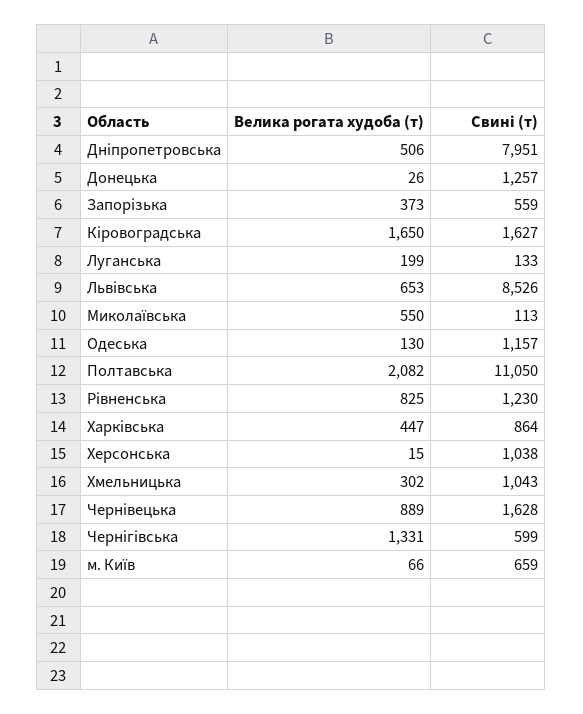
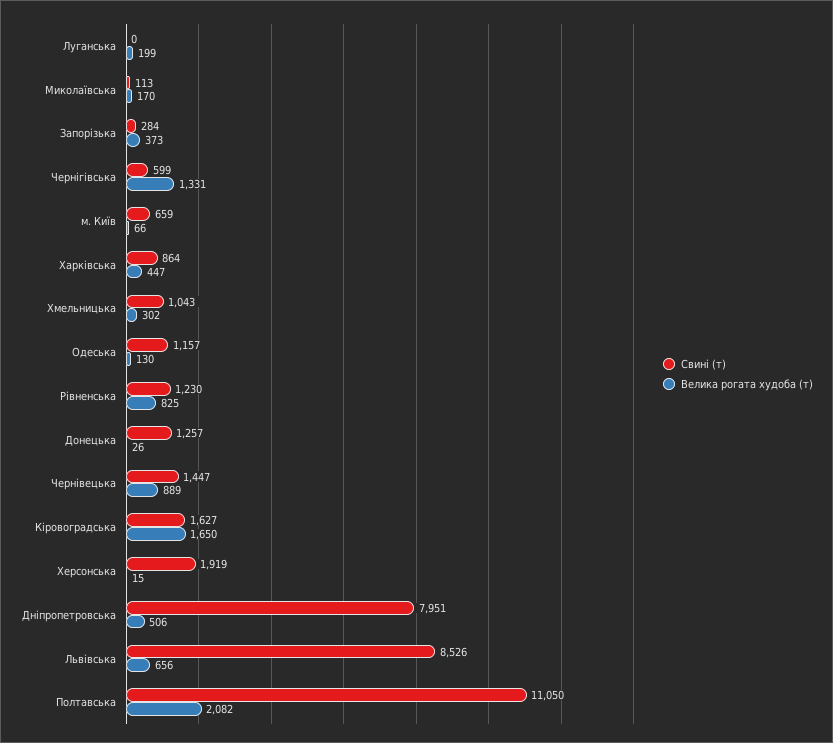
  {
    "Велика рогата худоба (т)": {
      "Дніпропетровська": 506,
      "Донецька": 26,
      "Запорізька": 373,
      "Кіровоградська": 1650,
      "Луганська": 199,
-     "Львівська": 653,
+     "Львівська": 656,
-     "Миколаївська": 550,
+     "Миколаївська": 170,
      "Одеська": 130,
      "Полтавська": 2082,
      "Рівненська": 825,
      "Харківська": 447,
      "Херсонська": 15,
      "Хмельницька": 302,
      "Чернівецька": 889,
      "Чернігівська": 1331,
      "м. Київ": 66
    },
    "Свині (т)": {
      "Дніпропетровська": 7951,
      "Донецька": 1257,
-     "Запорізька": 559,
+     "Запорізька": 284,
      "Кіровоградська": 1627,
-     "Луганська": 133,
+     "Луганська": 0,
      "Львівська": 8526,
      "Миколаївська": 113,
      "Одеська": 1157,
      "Полтавська": 11050,
      "Рівненська": 1230,
      "Харківська": 864,
-     "Херсонська": 1038,
+     "Херсонська": 1919,
      "Хмельницька": 1043,
-     "Чернівецька": 1628,
+     "Чернівецька": 1447,
      "Чернігівська": 599,
      "м. Київ": 659
    }
  }

